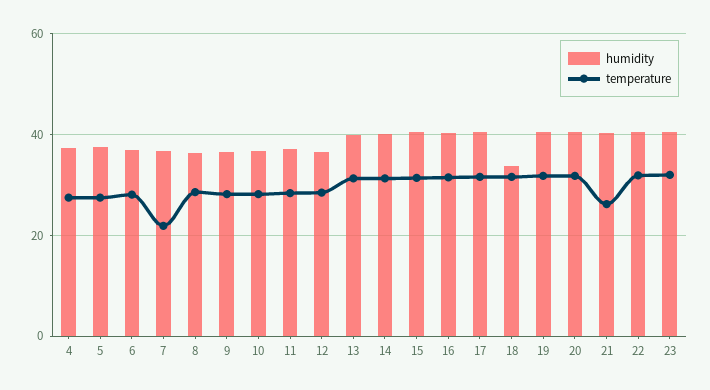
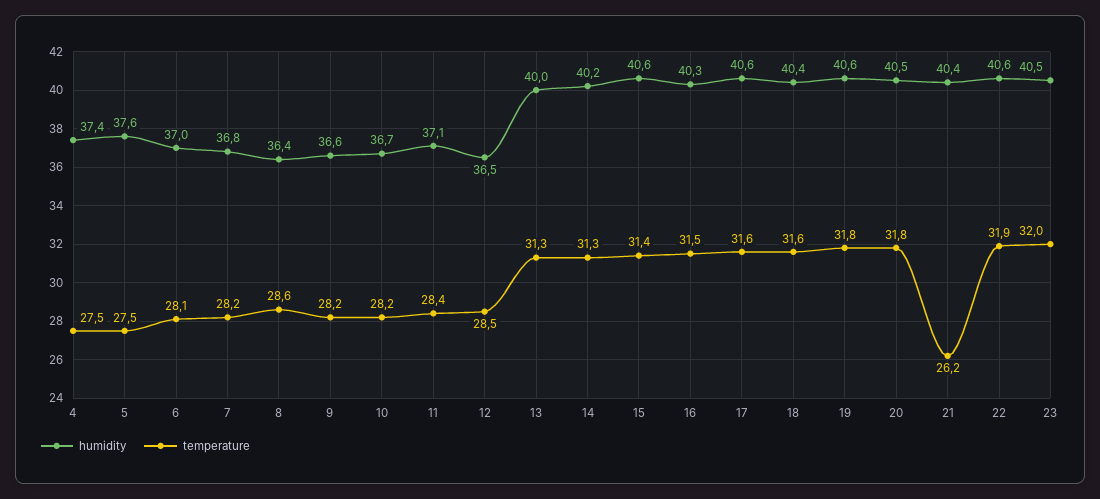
  {
    "humidity": {
      "4": 37.4,
      "5": 37.6,
      "6": 37,
      "7": 36.8,
      "8": 36.4,
      "9": 36.6,
      "10": 36.7,
      "11": 37.1,
      "12": 36.5,
      "13": 40,
      "14": 40.2,
      "15": 40.6,
      "16": 40.3,
      "17": 40.6,
-     "18": 34,
+     "18": 40.4,
      "19": 40.6,
      "20": 40.5,
      "21": 40.4,
      "22": 40.6,
      "23": 40.5
    },
    "temperature": {
      "4": 27.5,
      "5": 27.5,
      "6": 28.1,
-     "7": 22,
+     "7": 28.2,
      "8": 28.6,
      "9": 28.2,
      "10": 28.2,
      "11": 28.4,
      "12": 28.5,
      "13": 31.3,
      "14": 31.3,
      "15": 31.4,
      "16": 31.5,
      "17": 31.6,
      "18": 31.6,
      "19": 31.8,
      "20": 31.8,
      "21": 26.2,
      "22": 31.9,
      "23": 32
    }
  }

